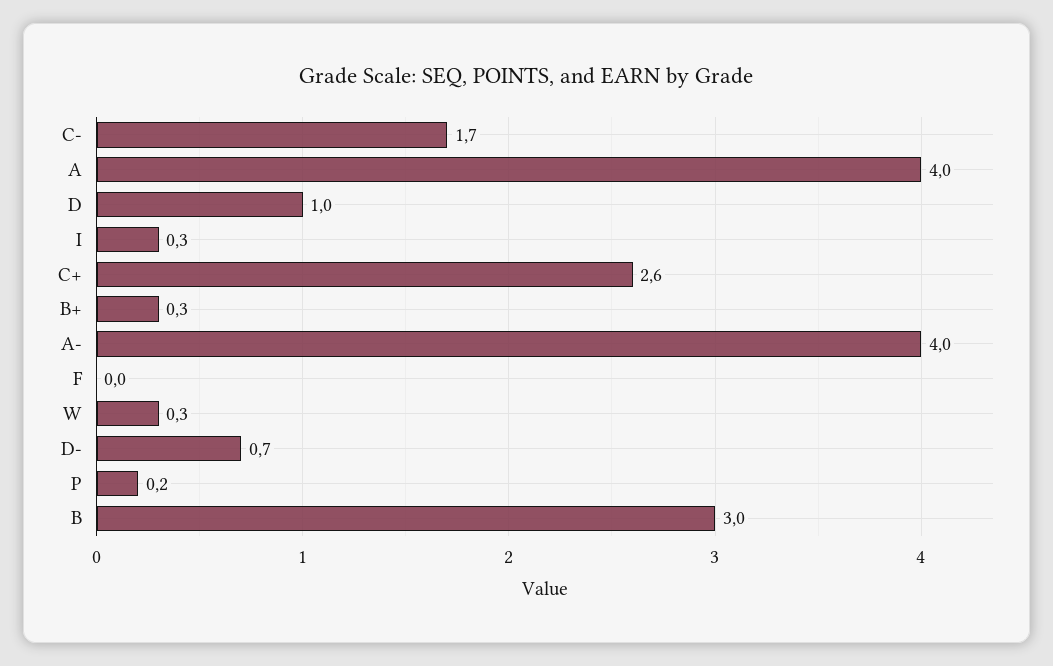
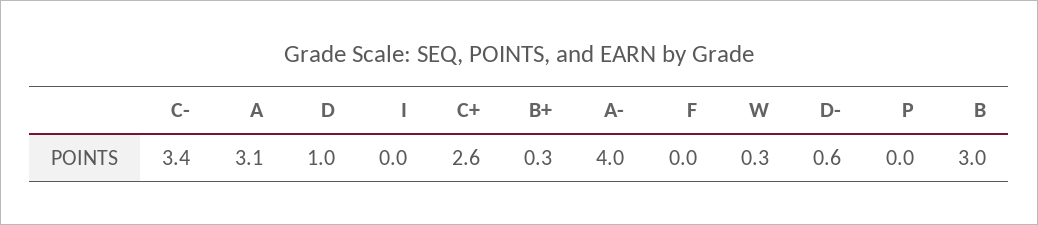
  {
-   "C-": 1.7,
+   "C-": 3.4,
-   "A": 4,
+   "A": 3.1,
    "D": 1,
-   "I": 0.3,
+   "I": 0,
    "C+": 2.6,
    "B+": 0.3,
    "A-": 4,
    "F": 0,
    "W": 0.3,
-   "D-": 0.7,
+   "D-": 0.6,
-   "P": 0.2,
+   "P": 0,
    "B": 3
  }

